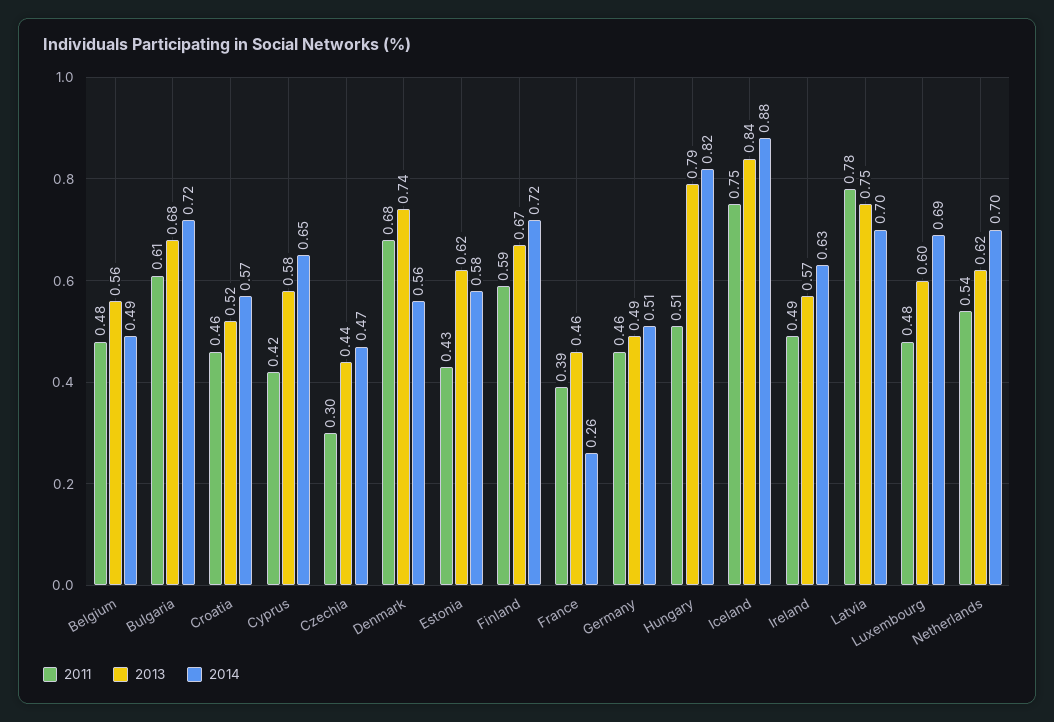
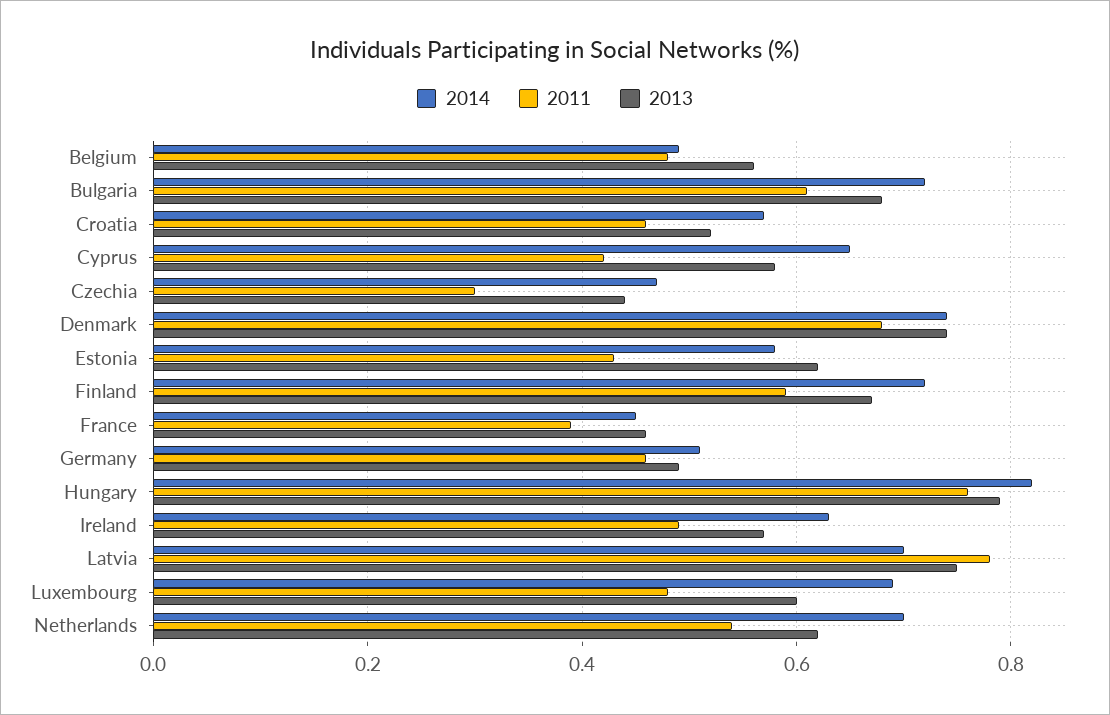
  {
    "2011": {
      "Belgium": 0.48,
      "Bulgaria": 0.61,
      "Croatia": 0.46,
      "Cyprus": 0.42,
      "Czechia": 0.3,
      "Denmark": 0.68,
      "Estonia": 0.43,
      "Finland": 0.59,
      "France": 0.39,
      "Germany": 0.46,
-     "Hungary": 0.51,
+     "Hungary": 0.75,
-     "Iceland": 0.75,
      "Ireland": 0.49,
      "Latvia": 0.78,
      "Luxembourg": 0.48,
      "Netherlands": 0.54
    },
    "2013": {
      "Belgium": 0.56,
      "Bulgaria": 0.68,
      "Croatia": 0.52,
      "Cyprus": 0.58,
      "Czechia": 0.44,
      "Denmark": 0.74,
      "Estonia": 0.62,
      "Finland": 0.67,
      "France": 0.46,
      "Germany": 0.49,
      "Hungary": 0.79,
-     "Iceland": 0.84,
      "Ireland": 0.57,
      "Latvia": 0.75,
      "Luxembourg": 0.6,
      "Netherlands": 0.62
    },
    "2014": {
      "Belgium": 0.49,
      "Bulgaria": 0.72,
      "Croatia": 0.57,
      "Cyprus": 0.65,
      "Czechia": 0.47,
-     "Denmark": 0.56,
+     "Denmark": 0.75,
      "Estonia": 0.58,
      "Finland": 0.72,
-     "France": 0.26,
+     "France": 0.45,
      "Germany": 0.51,
      "Hungary": 0.82,
-     "Iceland": 0.88,
      "Ireland": 0.63,
      "Latvia": 0.7,
      "Luxembourg": 0.69,
      "Netherlands": 0.7
    }
  }

